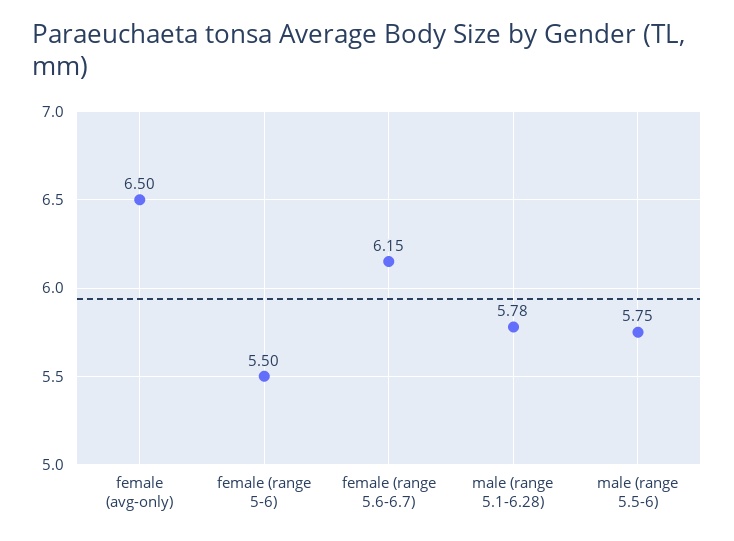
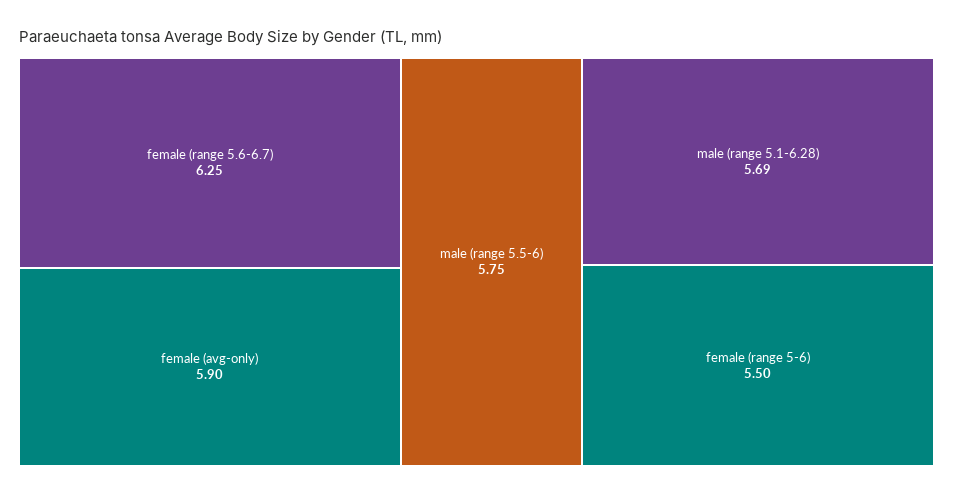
  {
-   "female (avg-only)": 6.5,
+   "female (avg-only)": 5.9,
    "female (range 5-6)": 5.5,
-   "female (range 5.6-6.7)": 6.15,
+   "female (range 5.6-6.7)": 6.25,
-   "male (range 5.1-6.28)": 5.78,
+   "male (range 5.1-6.28)": 5.69,
    "male (range 5.5-6)": 5.75
  }

